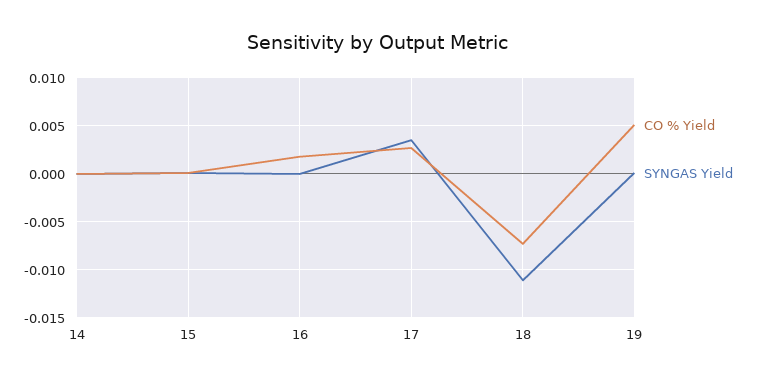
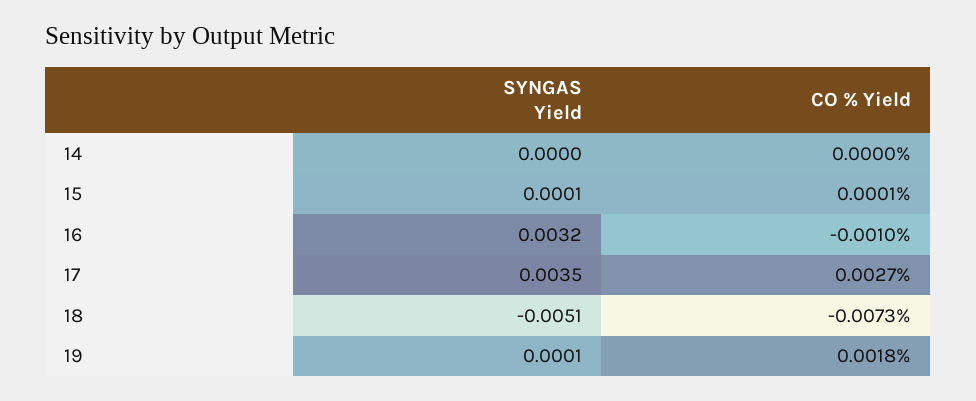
  {
    "CO % Yield": {
      "14": 0,
      "15": 0.0001,
-     "16": 0.002,
+     "16": -0.001,
      "17": 0.0027,
      "18": -0.0073,
-     "19": 0.005
+     "19": 0.0018
    },
    "SYNGAS Yield": {
      "14": 0,
      "15": 0.0001,
-     "16": 0,
+     "16": 0.0032,
      "17": 0.0035,
-     "18": -0.011,
+     "18": -0.0051,
      "19": 0.0001
    }
  }

